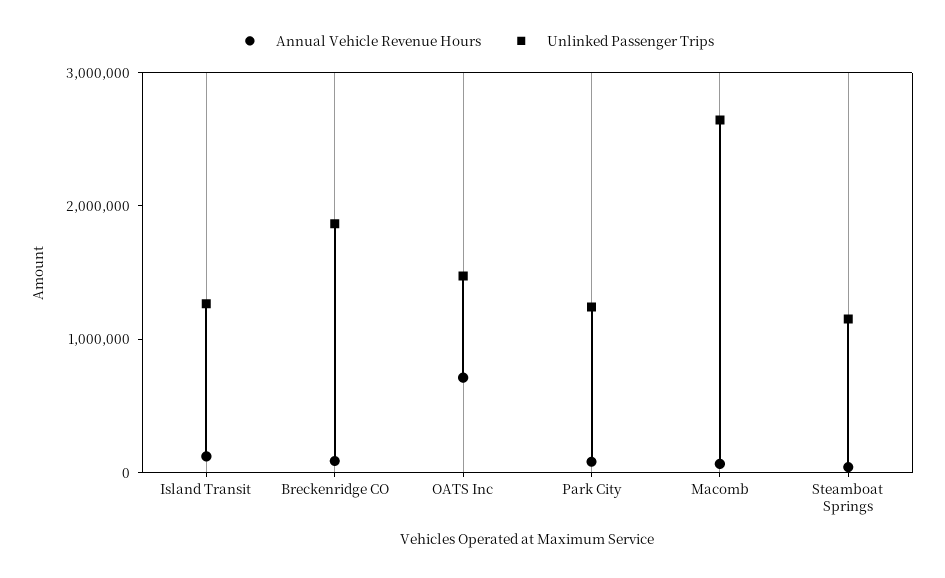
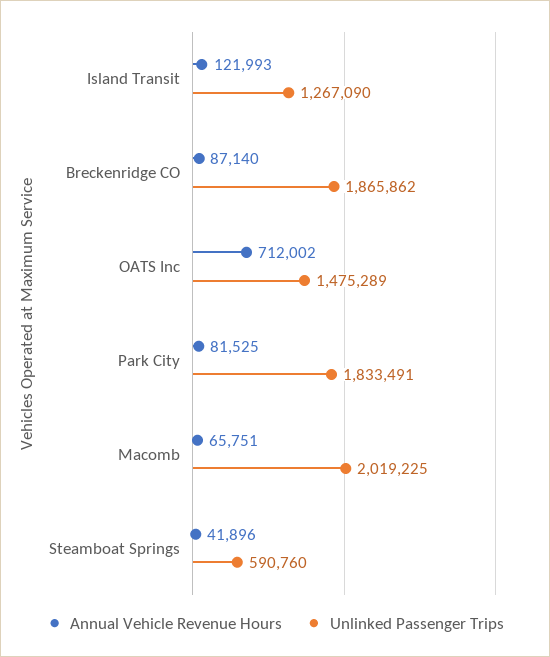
  {
    "Annual Vehicle Revenue Hours": {
      "Island Transit": 121993,
      "Breckenridge CO": 87140,
      "OATS Inc": 712002,
      "Park City": 81525,
      "Macomb": 65751,
      "Steamboat Springs": 41896
    },
    "Unlinked Passenger Trips": {
      "Island Transit": 1267090,
      "Breckenridge CO": 1865862,
      "OATS Inc": 1475289,
-     "Park City": 1200000,
+     "Park City": 1833491,
-     "Macomb": 2600000,
+     "Macomb": 2019225,
-     "Steamboat Springs": 1200000
+     "Steamboat Springs": 590760
    }
  }

